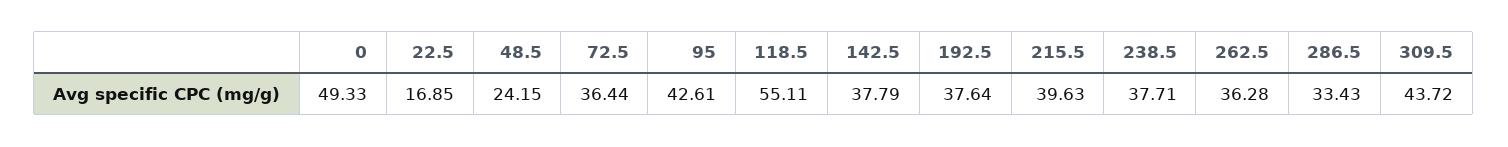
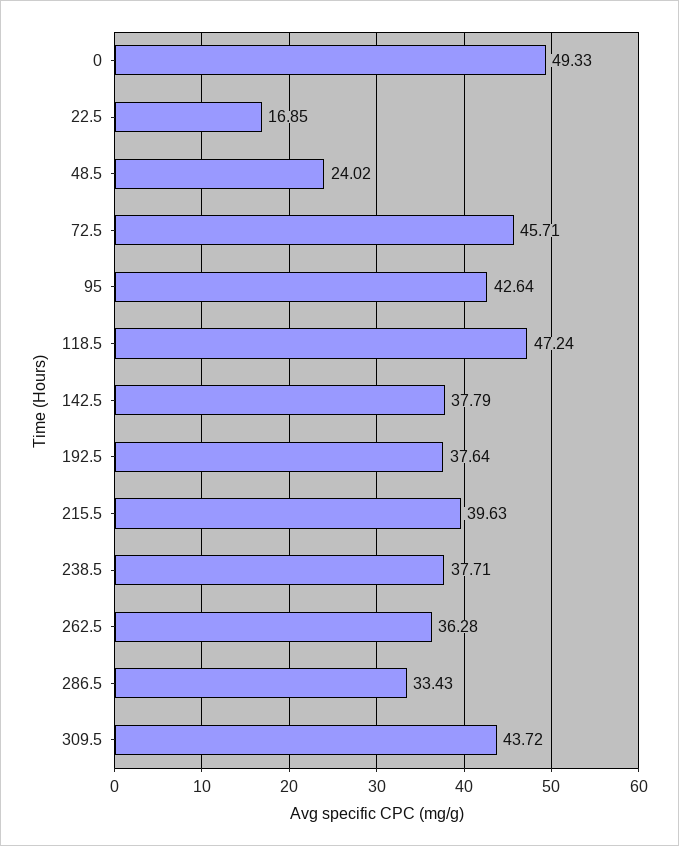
  {
    "0": 49.33,
    "22.5": 16.85,
-   "48.5": 24.15,
+   "48.5": 24.02,
-   "72.5": 36.44,
+   "72.5": 45.71,
-   "95": 42.61,
+   "95": 42.64,
-   "118.5": 55.11,
+   "118.5": 47.24,
    "142.5": 37.79,
    "192.5": 37.64,
    "215.5": 39.63,
    "238.5": 37.71,
    "262.5": 36.28,
    "286.5": 33.43,
    "309.5": 43.72
  }

